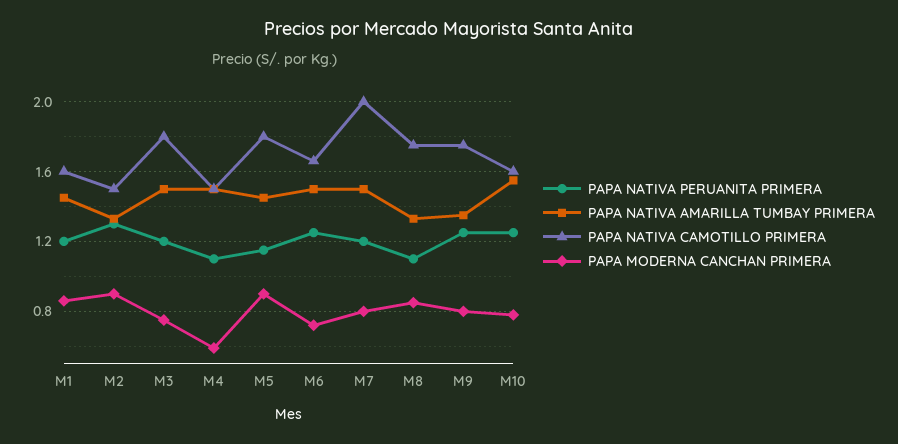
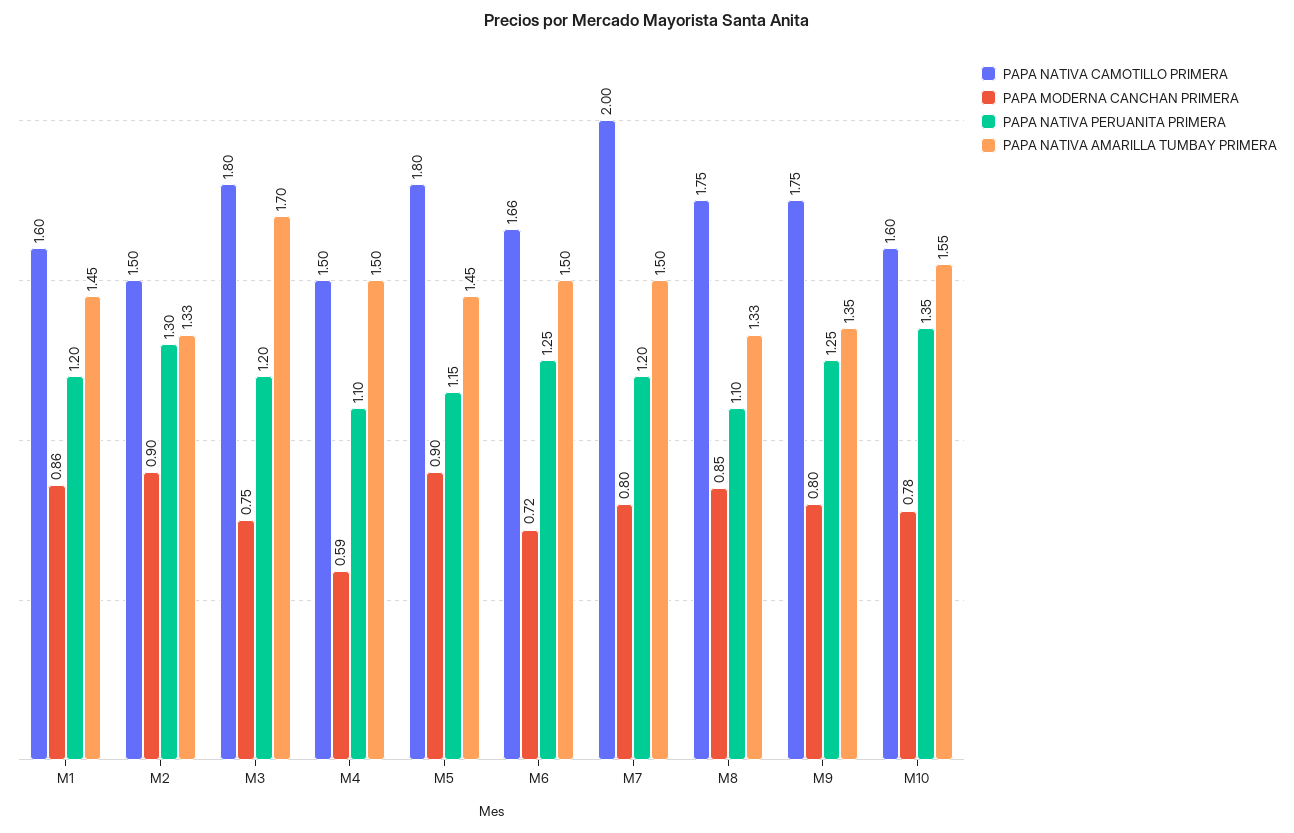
  {
    "PAPA NATIVA PERUANITA PRIMERA": {
      "M1": 1.2,
      "M2": 1.3,
      "M3": 1.2,
      "M4": 1.1,
      "M5": 1.15,
      "M6": 1.25,
      "M7": 1.2,
      "M8": 1.1,
      "M9": 1.25,
-     "M10": 1.25
+     "M10": 1.35
    },
    "PAPA NATIVA AMARILLA TUMBAY PRIMERA": {
      "M1": 1.45,
      "M2": 1.33,
-     "M3": 1.5,
+     "M3": 1.7,
      "M4": 1.5,
      "M5": 1.45,
      "M6": 1.5,
      "M7": 1.5,
      "M8": 1.33,
      "M9": 1.35,
      "M10": 1.55
    },
    "PAPA NATIVA CAMOTILLO PRIMERA": {
      "M1": 1.6,
      "M2": 1.5,
      "M3": 1.8,
      "M4": 1.5,
      "M5": 1.8,
      "M6": 1.66,
      "M7": 2,
      "M8": 1.75,
      "M9": 1.75,
      "M10": 1.6
    },
    "PAPA MODERNA CANCHAN PRIMERA": {
      "M1": 0.86,
      "M2": 0.9,
      "M3": 0.75,
      "M4": 0.59,
      "M5": 0.9,
      "M6": 0.72,
      "M7": 0.8,
      "M8": 0.85,
      "M9": 0.8,
      "M10": 0.78
    }
  }

